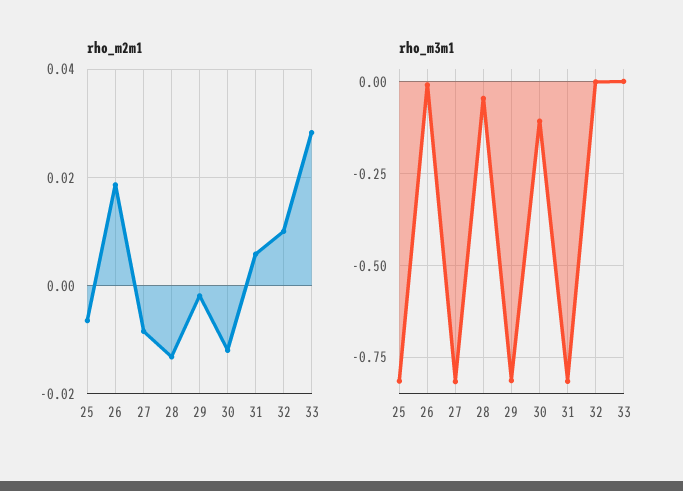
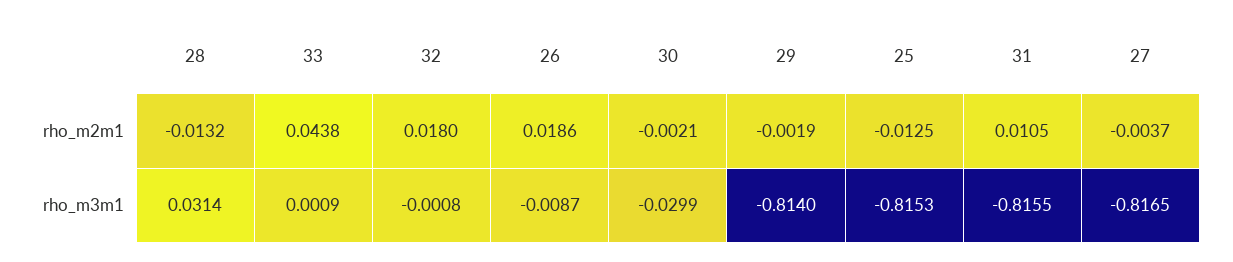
  {
    "rho_m2m1": {
-     "25": -0.006,
+     "25": -0.0125,
      "26": 0.0186,
-     "27": -0.008,
+     "27": -0.0037,
      "28": -0.0132,
      "29": -0.0019,
-     "30": -0.012,
+     "30": -0.0021,
-     "31": 0.006,
+     "31": 0.0105,
-     "32": 0.01,
+     "32": 0.018,
-     "33": 0.028
+     "33": 0.0438
    },
    "rho_m3m1": {
      "25": -0.8153,
      "26": -0.0087,
      "27": -0.8165,
-     "28": -0.05,
+     "28": 0.0314,
      "29": -0.814,
-     "30": -0.1,
+     "30": -0.0299,
      "31": -0.8155,
      "32": -0.0008,
      "33": 0.0009
    }
  }

